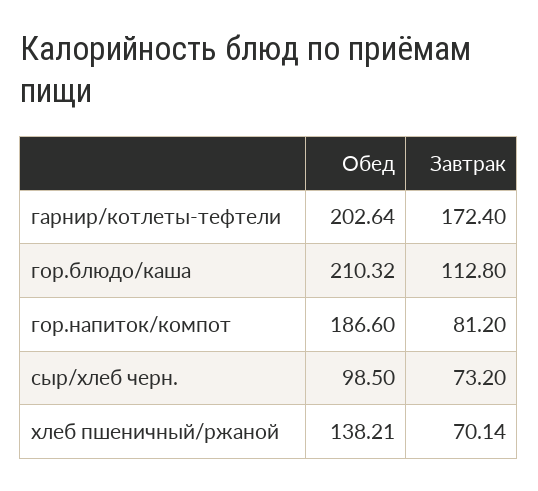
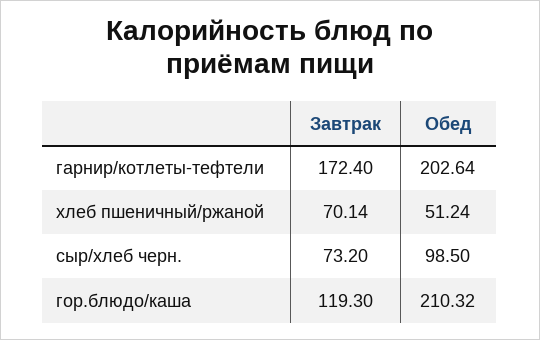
  {
    "Обед": {
      "гарнир/котлеты-тефтели": 202.64,
      "гор.блюдо/каша": 210.32,
-     "гор.напиток/компот": 186.6,
      "сыр/хлеб черн.": 98.5,
-     "хлеб пшеничный/ржаной": 138.21
+     "хлеб пшеничный/ржаной": 51.24
    },
    "Завтрак": {
      "гарнир/котлеты-тефтели": 172.4,
-     "гор.блюдо/каша": 112.8,
+     "гор.блюдо/каша": 119.3,
-     "гор.напиток/компот": 81.2,
      "сыр/хлеб черн.": 73.2,
      "хлеб пшеничный/ржаной": 70.14
    }
  }

